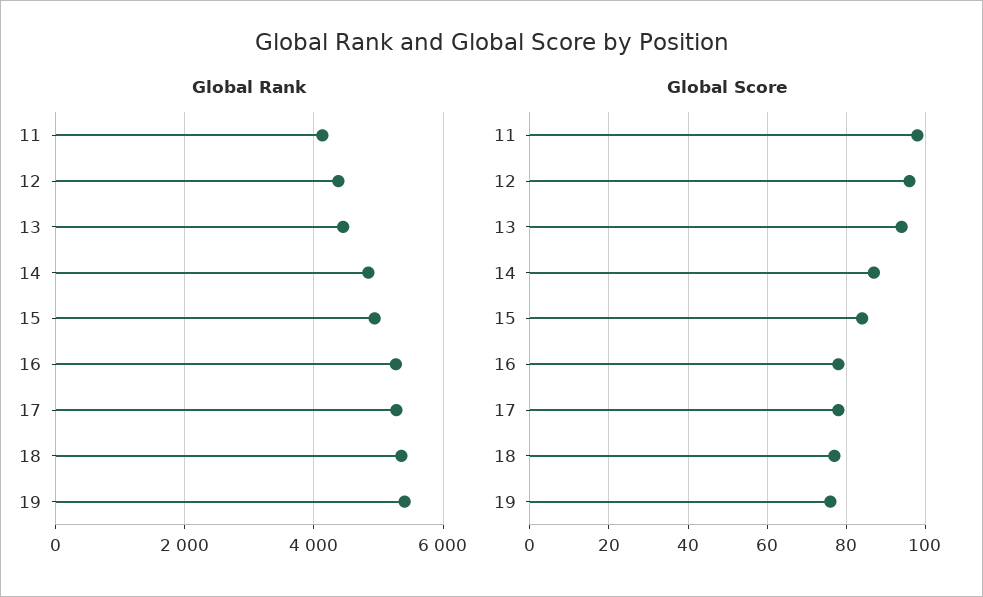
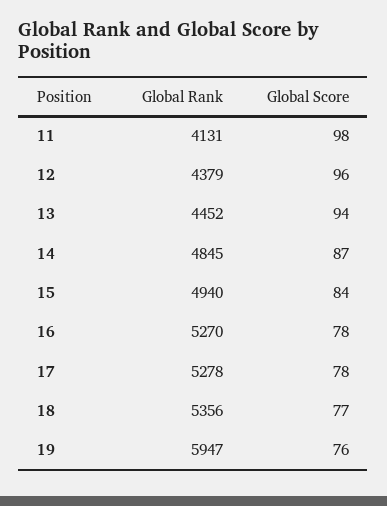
  {
    "Global Rank": {
      "11": 4131,
      "12": 4379,
      "13": 4452,
      "14": 4845,
      "15": 4940,
      "16": 5270,
      "17": 5278,
      "18": 5356,
-     "19": 5400
+     "19": 5947
    },
    "Global Score": {
      "11": 98,
      "12": 96,
      "13": 94,
      "14": 87,
      "15": 84,
      "16": 78,
      "17": 78,
      "18": 77,
      "19": 76
    }
  }

